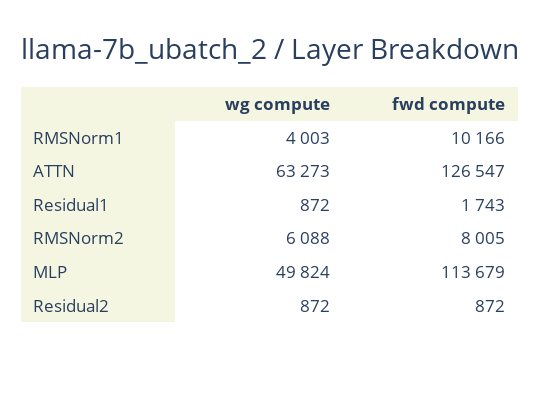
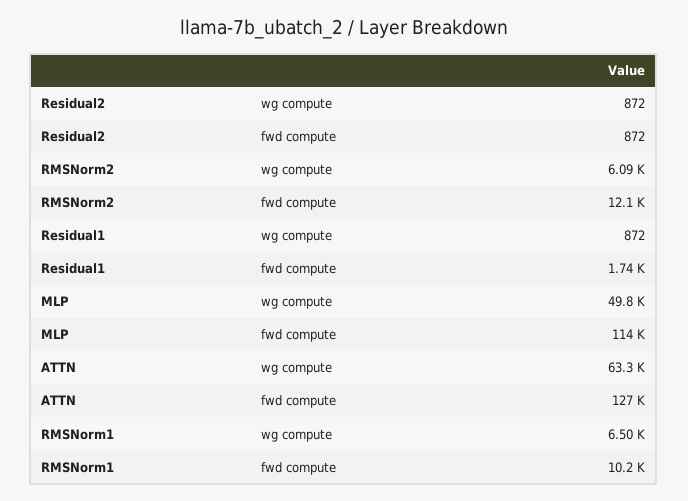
  {
    "wg compute": {
-     "RMSNorm1": 4003,
+     "RMSNorm1": 6500,
      "ATTN": 63273,
      "Residual1": 872,
      "RMSNorm2": 6088,
      "MLP": 49824,
      "Residual2": 872
    },
    "fwd compute": {
      "RMSNorm1": 10166,
      "ATTN": 126547,
      "Residual1": 1743,
-     "RMSNorm2": 8005,
+     "RMSNorm2": 12100,
      "MLP": 113679,
      "Residual2": 872
    }
  }

